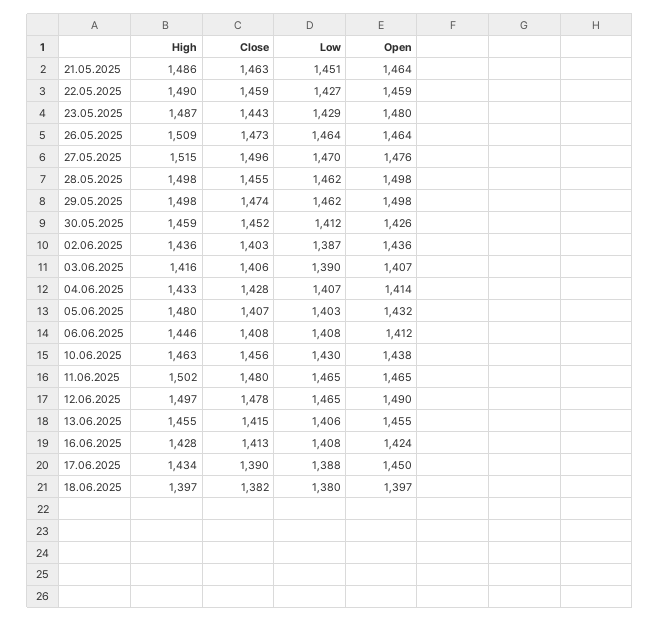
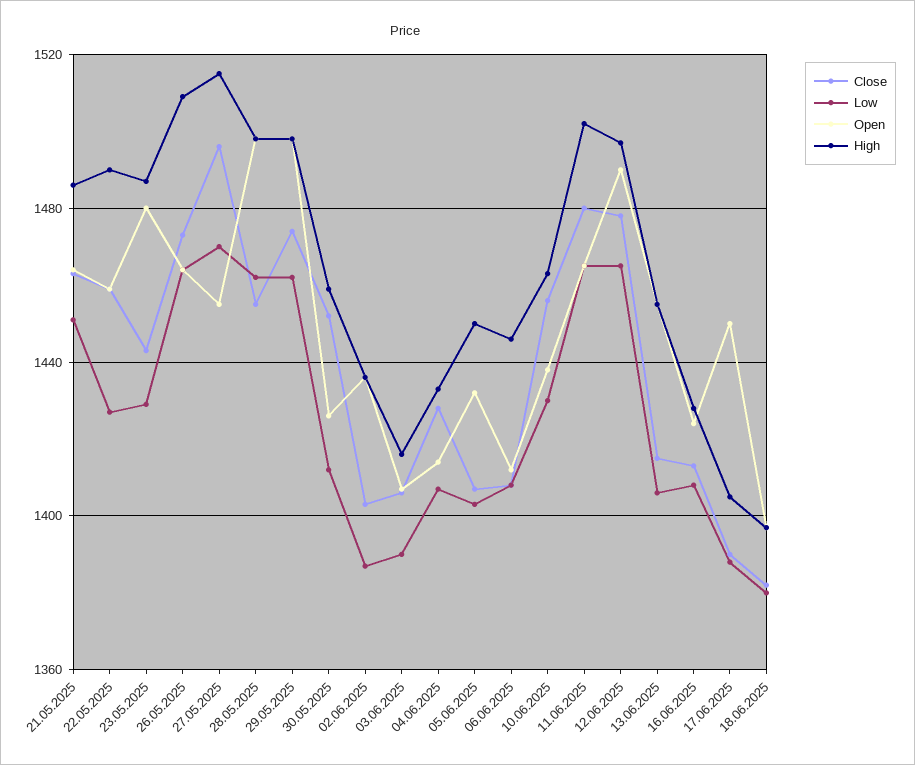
  {
    "High": {
      "21.05.2025": 1486,
      "22.05.2025": 1490,
      "23.05.2025": 1487,
      "26.05.2025": 1509,
      "27.05.2025": 1515,
      "28.05.2025": 1498,
      "29.05.2025": 1498,
      "30.05.2025": 1459,
      "02.06.2025": 1436,
      "03.06.2025": 1416,
      "04.06.2025": 1433,
-     "05.06.2025": 1480,
+     "05.06.2025": 1450,
      "06.06.2025": 1446,
      "10.06.2025": 1463,
      "11.06.2025": 1502,
      "12.06.2025": 1497,
      "13.06.2025": 1455,
      "16.06.2025": 1428,
-     "17.06.2025": 1434,
+     "17.06.2025": 1405,
      "18.06.2025": 1397
    },
    "Close": {
      "21.05.2025": 1463,
      "22.05.2025": 1459,
      "23.05.2025": 1443,
      "26.05.2025": 1473,
      "27.05.2025": 1496,
      "28.05.2025": 1455,
      "29.05.2025": 1474,
      "30.05.2025": 1452,
      "02.06.2025": 1403,
      "03.06.2025": 1406,
      "04.06.2025": 1428,
      "05.06.2025": 1407,
      "06.06.2025": 1408,
      "10.06.2025": 1456,
      "11.06.2025": 1480,
      "12.06.2025": 1478,
      "13.06.2025": 1415,
      "16.06.2025": 1413,
      "17.06.2025": 1390,
      "18.06.2025": 1382
    },
    "Low": {
      "21.05.2025": 1451,
      "22.05.2025": 1427,
      "23.05.2025": 1429,
      "26.05.2025": 1464,
      "27.05.2025": 1470,
      "28.05.2025": 1462,
      "29.05.2025": 1462,
      "30.05.2025": 1412,
      "02.06.2025": 1387,
      "03.06.2025": 1390,
      "04.06.2025": 1407,
      "05.06.2025": 1403,
      "06.06.2025": 1408,
      "10.06.2025": 1430,
      "11.06.2025": 1465,
      "12.06.2025": 1465,
      "13.06.2025": 1406,
      "16.06.2025": 1408,
      "17.06.2025": 1388,
      "18.06.2025": 1380
    },
    "Open": {
      "21.05.2025": 1464,
      "22.05.2025": 1459,
      "23.05.2025": 1480,
      "26.05.2025": 1464,
-     "27.05.2025": 1476,
+     "27.05.2025": 1455,
      "28.05.2025": 1498,
      "29.05.2025": 1498,
      "30.05.2025": 1426,
      "02.06.2025": 1436,
      "03.06.2025": 1407,
      "04.06.2025": 1414,
      "05.06.2025": 1432,
      "06.06.2025": 1412,
      "10.06.2025": 1438,
      "11.06.2025": 1465,
      "12.06.2025": 1490,
      "13.06.2025": 1455,
      "16.06.2025": 1424,
      "17.06.2025": 1450,
      "18.06.2025": 1397
    }
  }

